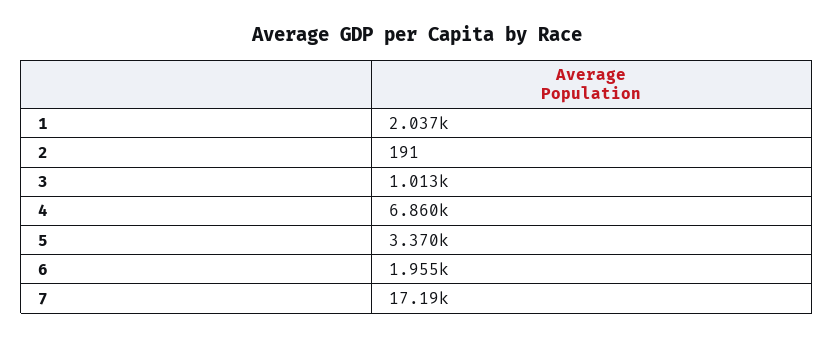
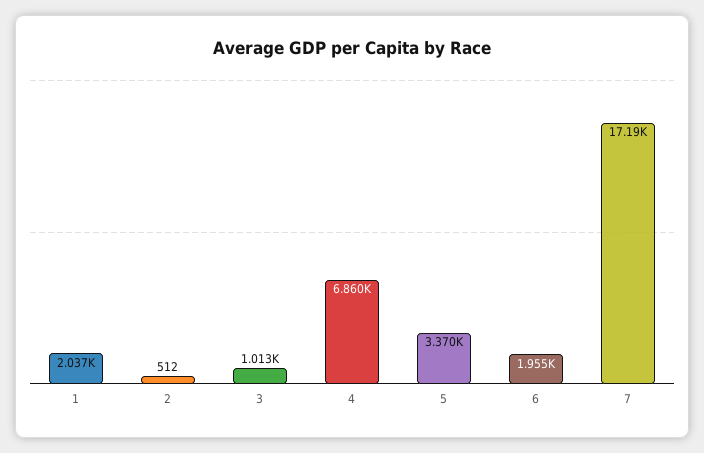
  {
    "1": 2037,
-   "2": 191,
+   "2": 512,
    "3": 1013,
    "4": 6860,
    "5": 3370,
    "6": 1955,
    "7": 17190
  }

